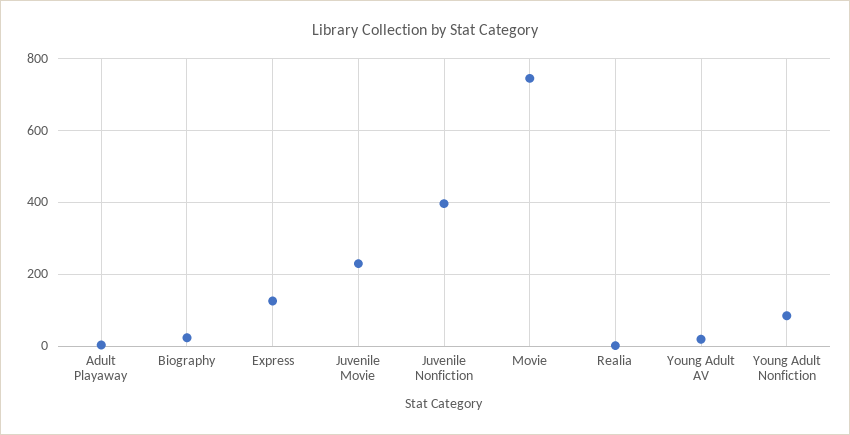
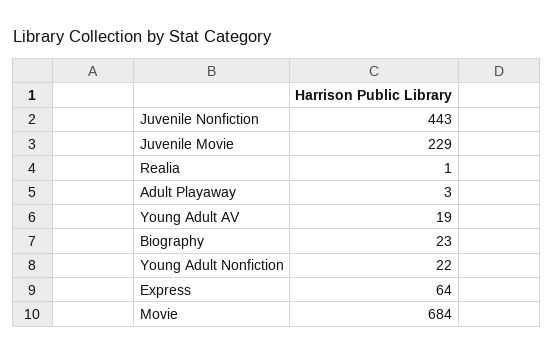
  {
    "Adult Playaway": 3,
    "Biography": 23,
-   "Express": 120,
+   "Express": 64,
    "Juvenile Movie": 229,
-   "Juvenile Nonfiction": 400,
+   "Juvenile Nonfiction": 443,
-   "Movie": 740,
+   "Movie": 684,
    "Realia": 1,
    "Young Adult AV": 19,
-   "Young Adult Nonfiction": 80
+   "Young Adult Nonfiction": 22
  }

